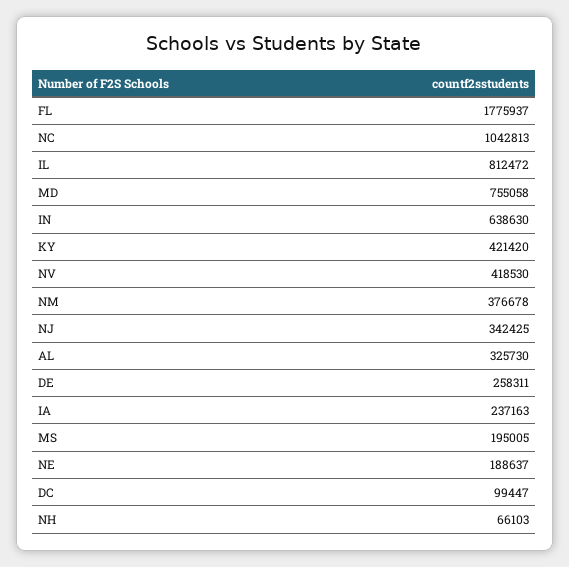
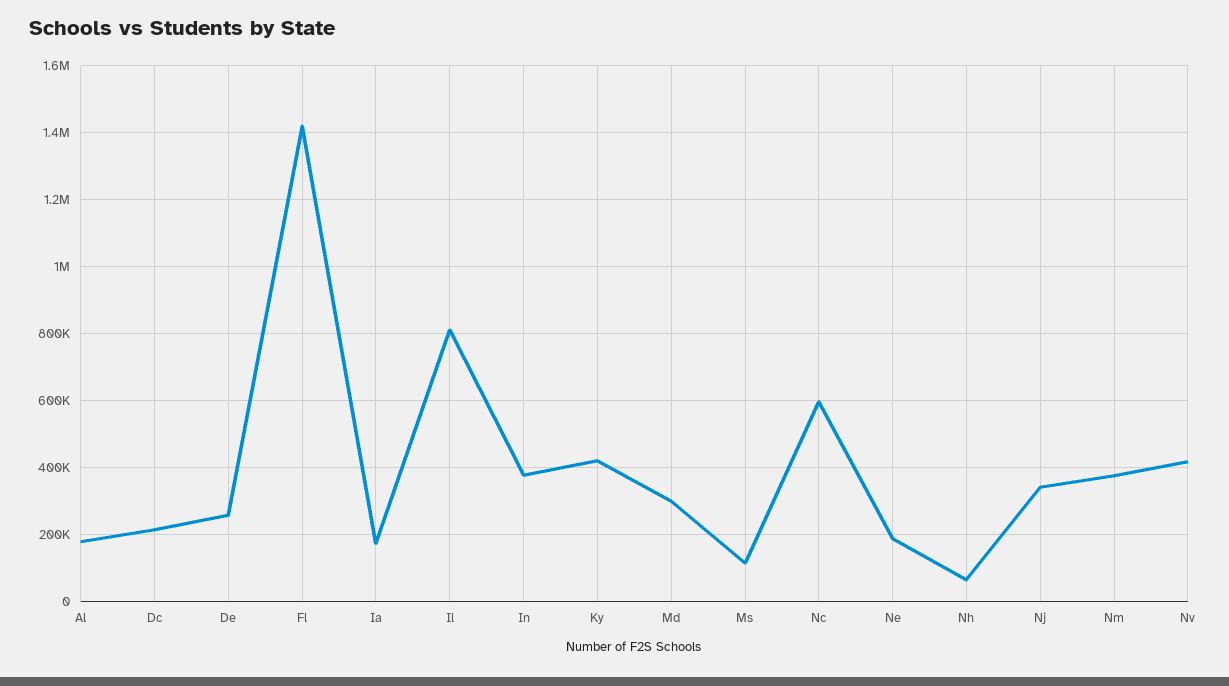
  {
-   "FL": 1775937,
+   "FL": 1420000,
-   "NC": 1042813,
+   "NC": 600000,
    "IL": 812472,
-   "MD": 755058,
+   "MD": 300000,
-   "IN": 638630,
+   "IN": 380000,
    "KY": 421420,
    "NV": 418530,
    "NM": 376678,
    "NJ": 342425,
-   "AL": 325730,
+   "AL": 180000,
    "DE": 258311,
-   "IA": 237163,
+   "IA": 180000,
-   "MS": 195005,
+   "MS": 120000,
    "NE": 188637,
-   "DC": 99447,
+   "DC": 220000,
    "NH": 66103
  }

